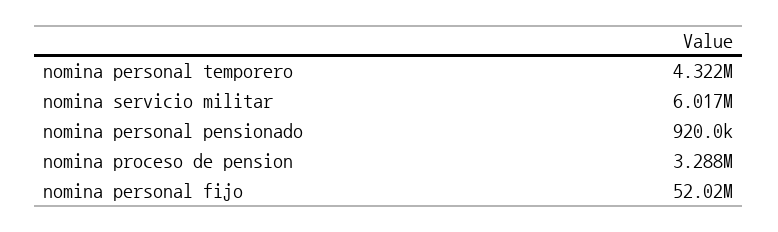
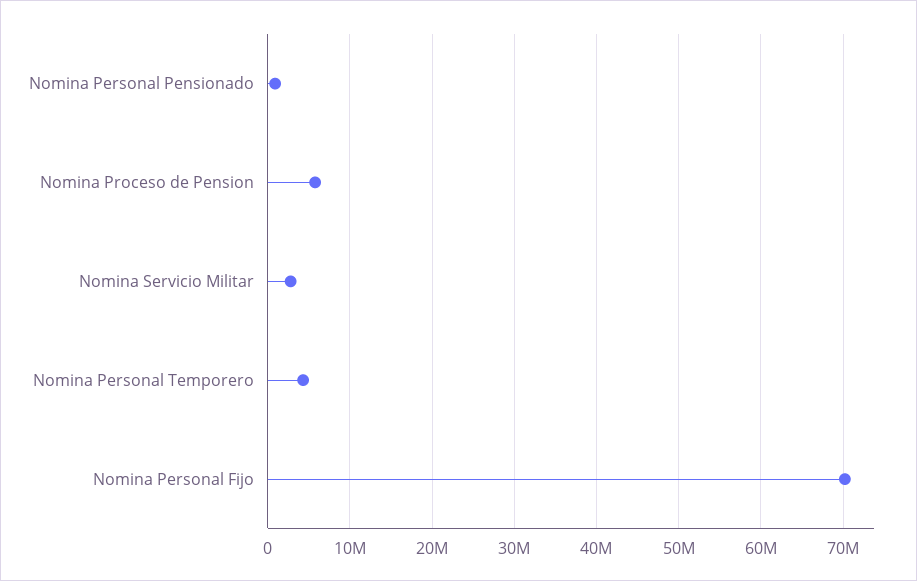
  {
    "nomina personal temporero": 4322000,
-   "nomina servicio militar": 6017000,
+   "nomina servicio militar": 3000000,
    "nomina personal pensionado": 920000,
-   "nomina proceso de pension": 3288000,
+   "nomina proceso de pension": 6000000,
-   "nomina personal fijo": 52020000
+   "nomina personal fijo": 70000000
  }

